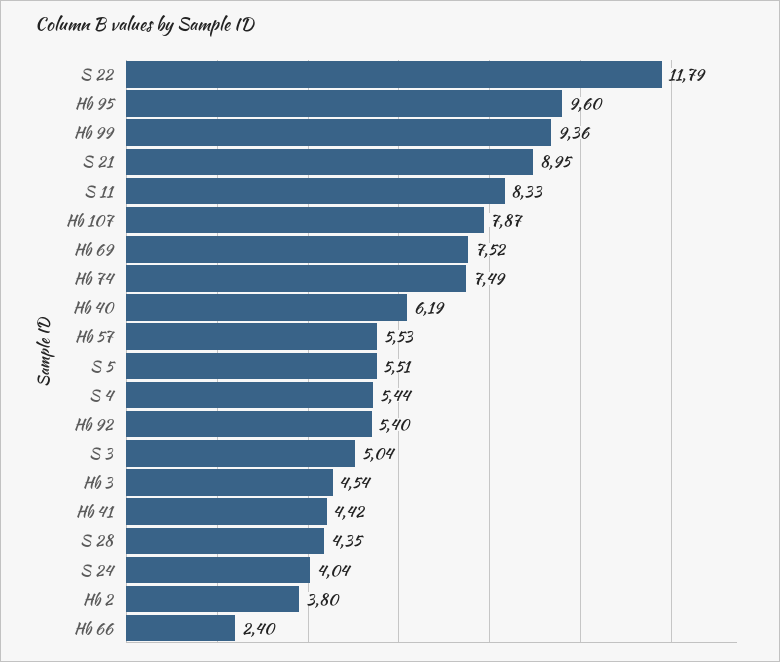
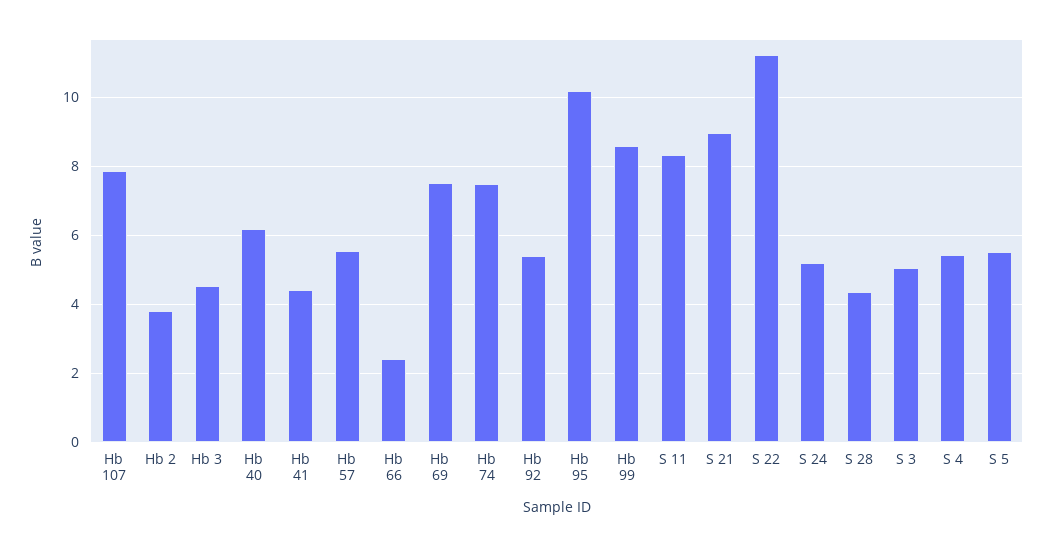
  {
-   "S 22": 11.79,
+   "S 22": 11.2,
-   "Hb 95": 9.6,
+   "Hb 95": 10.2,
-   "Hb 99": 9.36,
+   "Hb 99": 8.6,
    "S 21": 8.95,
    "S 11": 8.33,
    "Hb 107": 7.87,
    "Hb 69": 7.52,
    "Hb 74": 7.49,
    "Hb 40": 6.19,
    "Hb 57": 5.53,
    "S 5": 5.51,
    "S 4": 5.44,
    "Hb 92": 5.4,
    "S 3": 5.04,
    "Hb 3": 4.54,
    "Hb 41": 4.42,
    "S 28": 4.35,
-   "S 24": 4.04,
+   "S 24": 5.2,
    "Hb 2": 3.8,
    "Hb 66": 2.4
  }

